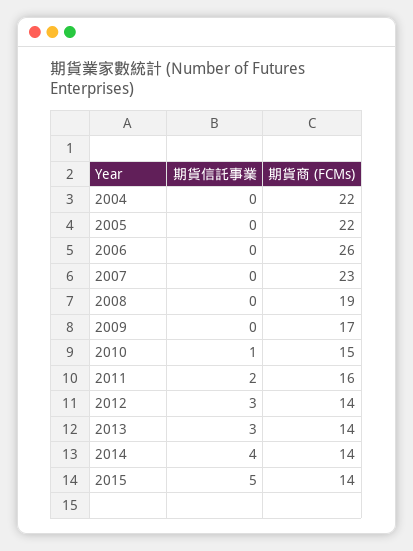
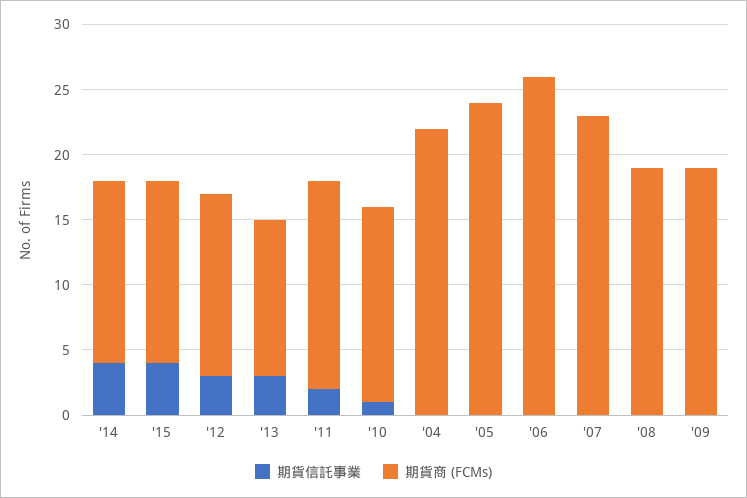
  {
    "期貨信託事業": {
      "2004": 0,
      "2005": 0,
      "2006": 0,
      "2007": 0,
      "2008": 0,
      "2009": 0,
      "2010": 1,
      "2011": 2,
      "2012": 3,
      "2013": 3,
      "2014": 4,
-     "2015": 5
+     "2015": 4
    },
    "期貨商 (FCMs)": {
      "2004": 22,
-     "2005": 22,
+     "2005": 24,
      "2006": 26,
      "2007": 23,
      "2008": 19,
-     "2009": 17,
+     "2009": 19,
      "2010": 15,
      "2011": 16,
      "2012": 14,
-     "2013": 14,
+     "2013": 12,
      "2014": 14,
      "2015": 14
    }
  }

